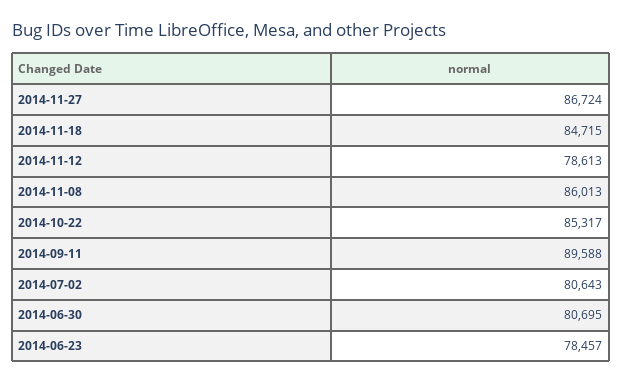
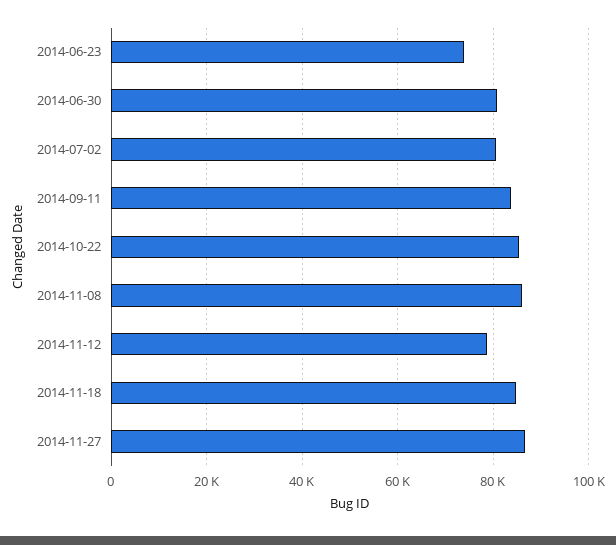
  {
    "2014-11-27": 86724,
    "2014-11-18": 84715,
    "2014-11-12": 78613,
    "2014-11-08": 86013,
    "2014-10-22": 85317,
-   "2014-09-11": 89588,
+   "2014-09-11": 84000,
    "2014-07-02": 80643,
    "2014-06-30": 80695,
-   "2014-06-23": 78457
+   "2014-06-23": 74000
  }

